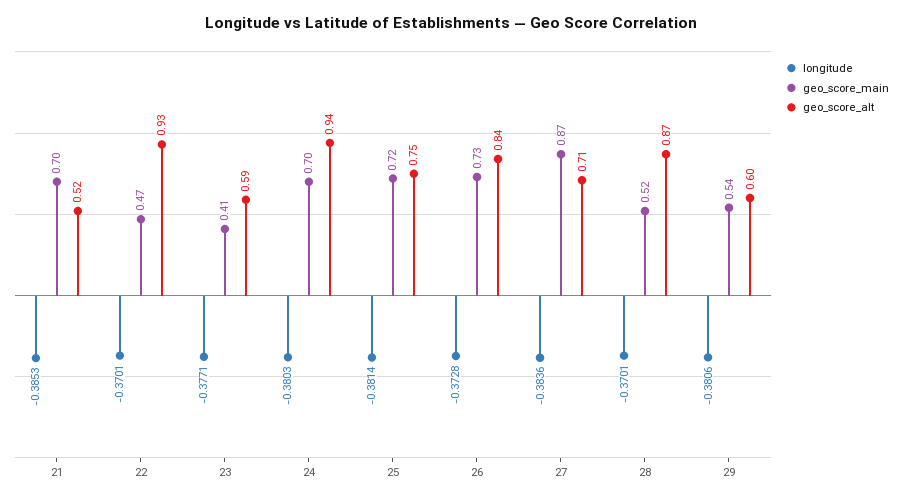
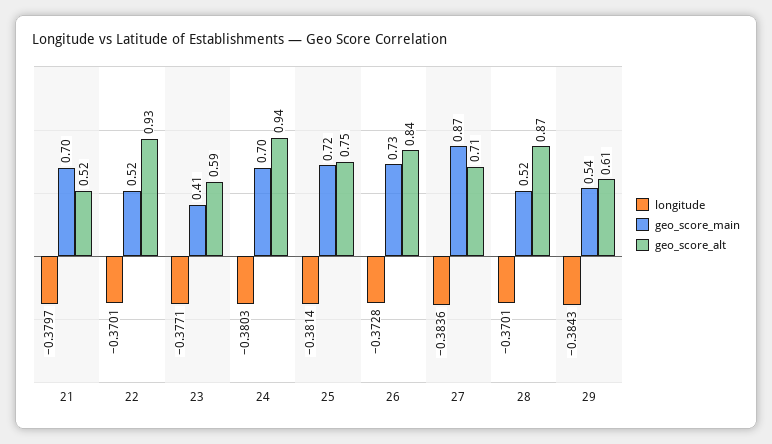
  {
    "longitude": {
-     "21": -0.3853,
+     "21": -0.3797,
      "22": -0.3701,
      "23": -0.3771,
      "24": -0.3803,
      "25": -0.3814,
      "26": -0.3728,
      "27": -0.3836,
      "28": -0.3701,
-     "29": -0.3806
+     "29": -0.3843
    },
    "geo_score_main": {
      "21": 0.7,
-     "22": 0.47,
+     "22": 0.52,
      "23": 0.41,
      "24": 0.7,
      "25": 0.72,
      "26": 0.73,
      "27": 0.87,
      "28": 0.52,
      "29": 0.54
    },
    "geo_score_alt": {
      "21": 0.52,
      "22": 0.93,
      "23": 0.59,
      "24": 0.94,
      "25": 0.75,
      "26": 0.84,
      "27": 0.71,
      "28": 0.87,
-     "29": 0.6
+     "29": 0.61
    }
  }

